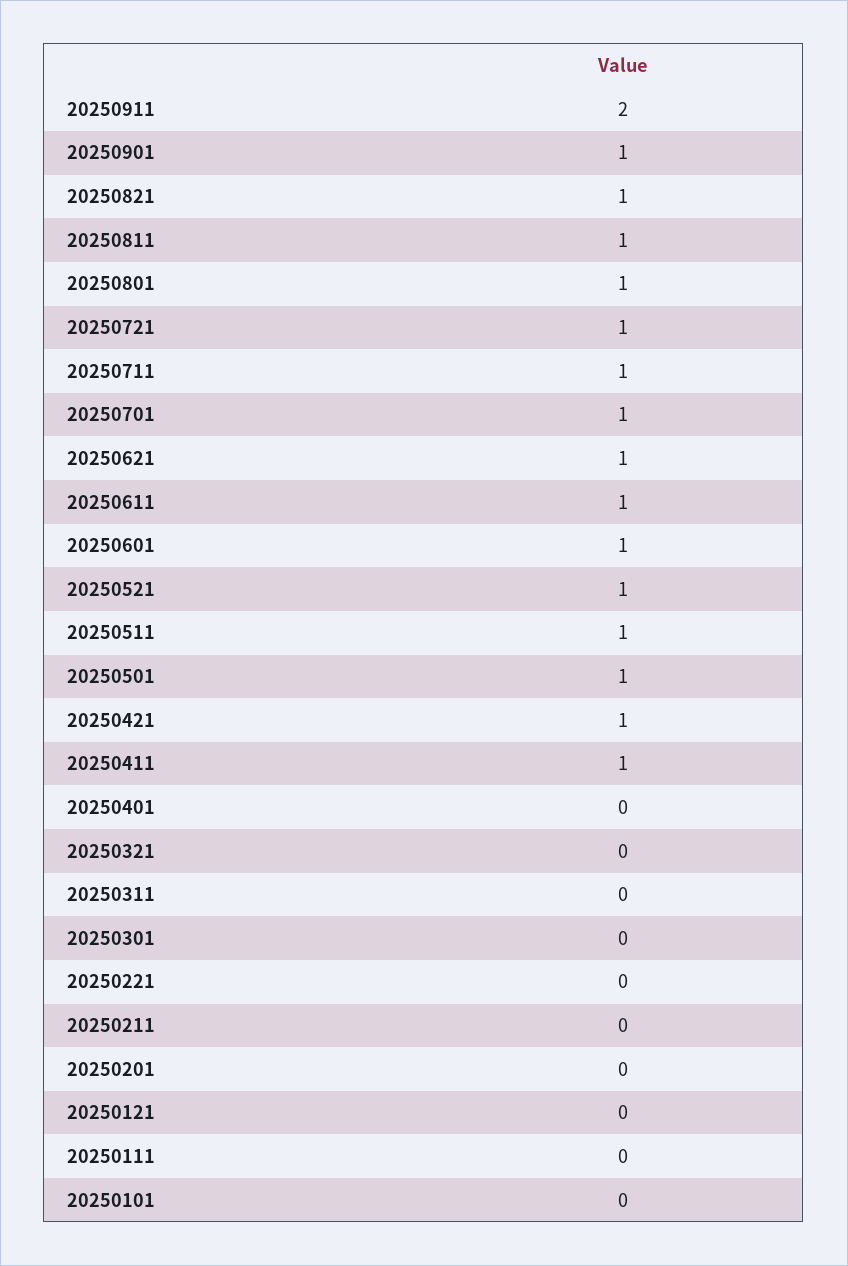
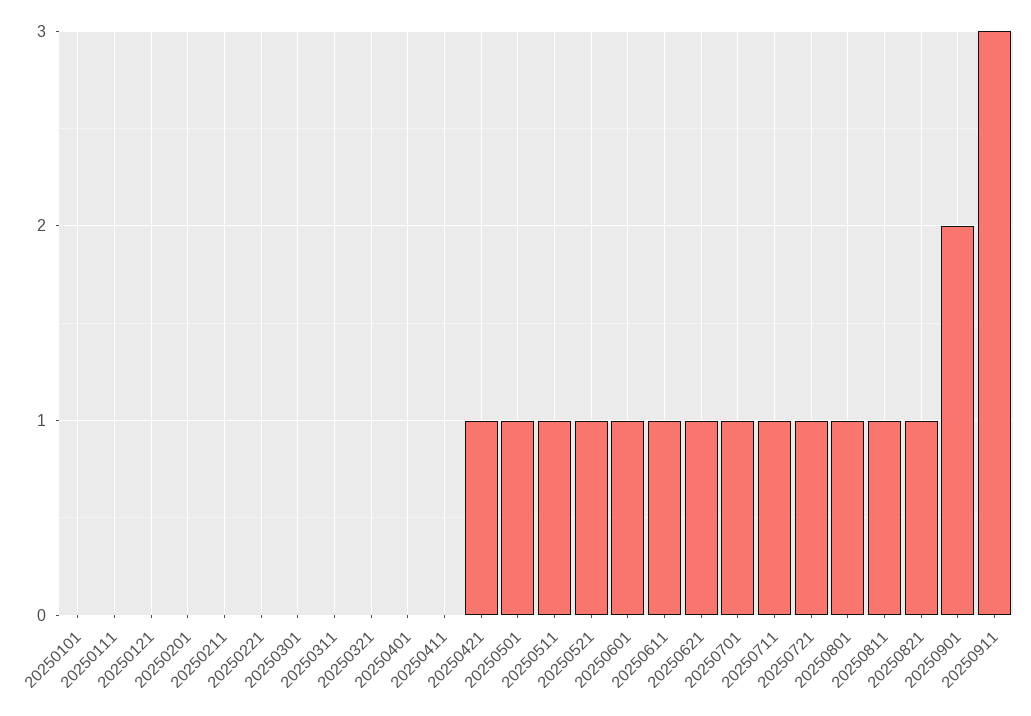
  {
-   "20250911": 2,
+   "20250911": 3,
-   "20250901": 1,
+   "20250901": 2,
    "20250821": 1,
    "20250811": 1,
    "20250801": 1,
    "20250721": 1,
    "20250711": 1,
    "20250701": 1,
    "20250621": 1,
    "20250611": 1,
    "20250601": 1,
    "20250521": 1,
    "20250511": 1,
    "20250501": 1,
    "20250421": 1,
-   "20250411": 1,
+   "20250411": 0,
    "20250401": 0,
    "20250321": 0,
    "20250311": 0,
    "20250301": 0,
    "20250221": 0,
    "20250211": 0,
    "20250201": 0,
    "20250121": 0,
    "20250111": 0,
    "20250101": 0
  }

